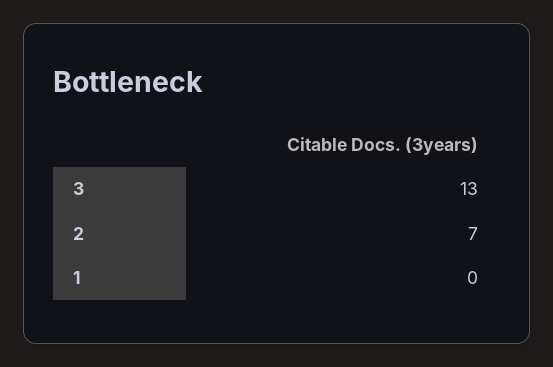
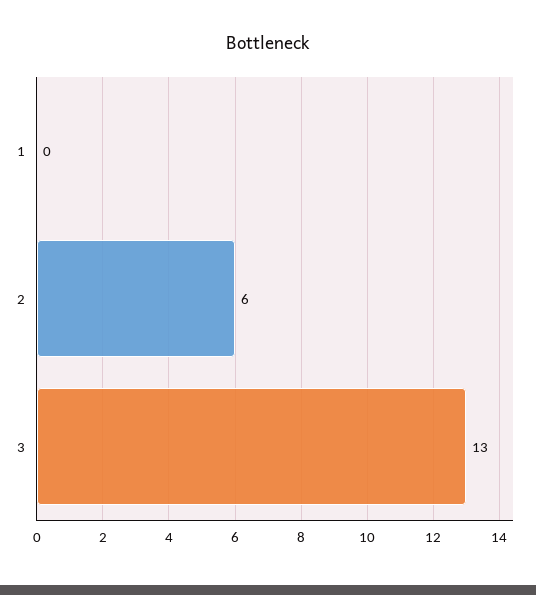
  {
    "3": 13,
-   "2": 7,
+   "2": 6,
    "1": 0
  }

